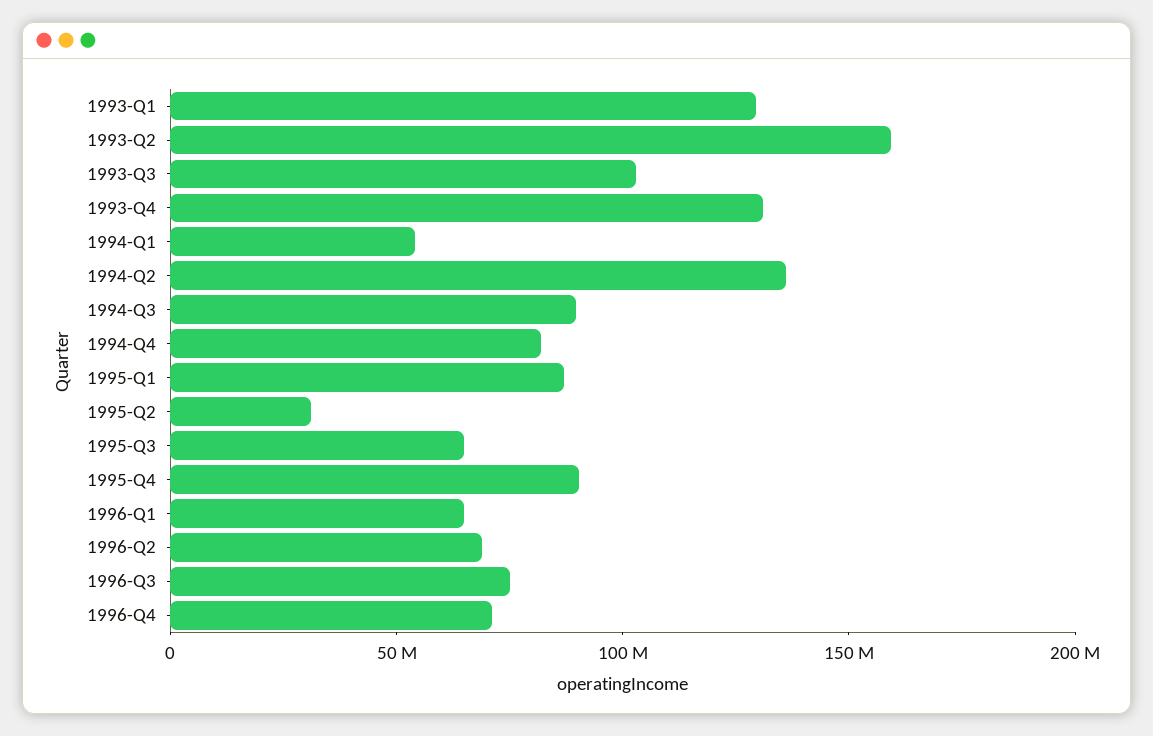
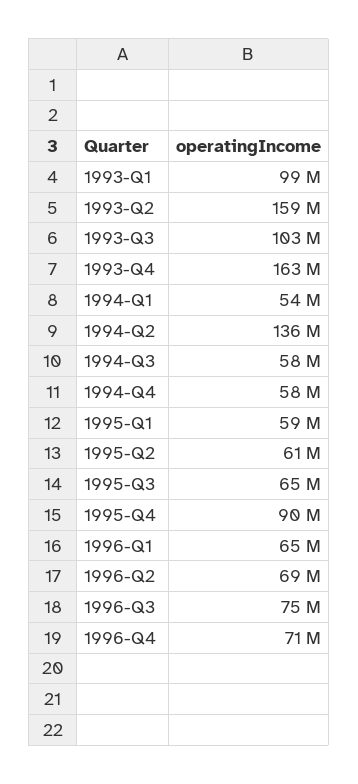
  {
-   "1993-Q1": 130000000,
+   "1993-Q1": 99000000,
    "1993-Q2": 159000000,
    "1993-Q3": 103000000,
-   "1993-Q4": 130000000,
+   "1993-Q4": 163000000,
    "1994-Q1": 54000000,
    "1994-Q2": 136000000,
-   "1994-Q3": 90000000,
+   "1994-Q3": 58000000,
-   "1994-Q4": 80000000,
+   "1994-Q4": 58000000,
-   "1995-Q1": 90000000,
+   "1995-Q1": 59000000,
-   "1995-Q2": 30000000,
+   "1995-Q2": 61000000,
    "1995-Q3": 65000000,
    "1995-Q4": 90000000,
    "1996-Q1": 65000000,
    "1996-Q2": 69000000,
    "1996-Q3": 75000000,
    "1996-Q4": 71000000
  }

